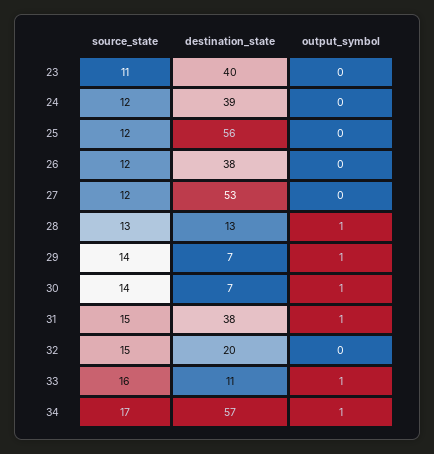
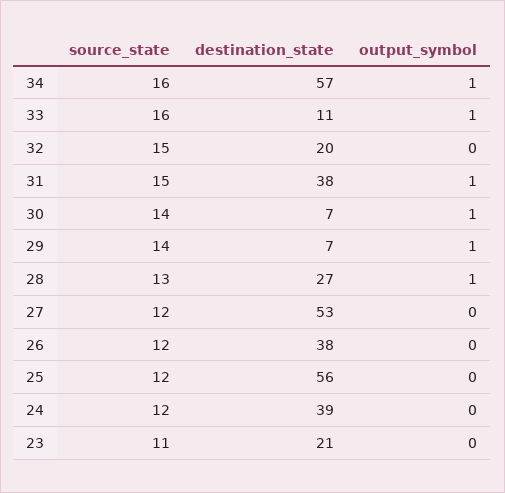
  {
    "source_state": {
      "23": 11,
      "24": 12,
      "25": 12,
      "26": 12,
      "27": 12,
      "28": 13,
      "29": 14,
      "30": 14,
      "31": 15,
      "32": 15,
      "33": 16,
-     "34": 17
+     "34": 16
    },
    "destination_state": {
-     "23": 40,
+     "23": 21,
      "24": 39,
      "25": 56,
      "26": 38,
      "27": 53,
-     "28": 13,
+     "28": 27,
      "29": 7,
      "30": 7,
      "31": 38,
      "32": 20,
      "33": 11,
      "34": 57
    },
    "output_symbol": {
      "23": 0,
      "24": 0,
      "25": 0,
      "26": 0,
      "27": 0,
      "28": 1,
      "29": 1,
      "30": 1,
      "31": 1,
      "32": 0,
      "33": 1,
      "34": 1
    }
  }

